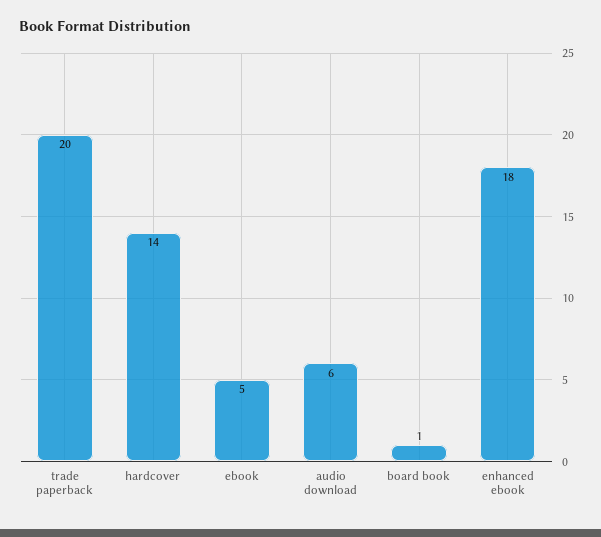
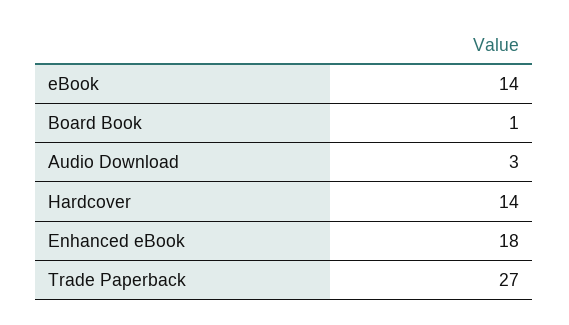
  {
-   "trade paperback": 20,
+   "trade paperback": 27,
    "hardcover": 14,
-   "ebook": 5,
+   "ebook": 14,
-   "audio download": 6,
+   "audio download": 3,
    "board book": 1,
    "enhanced ebook": 18
  }

